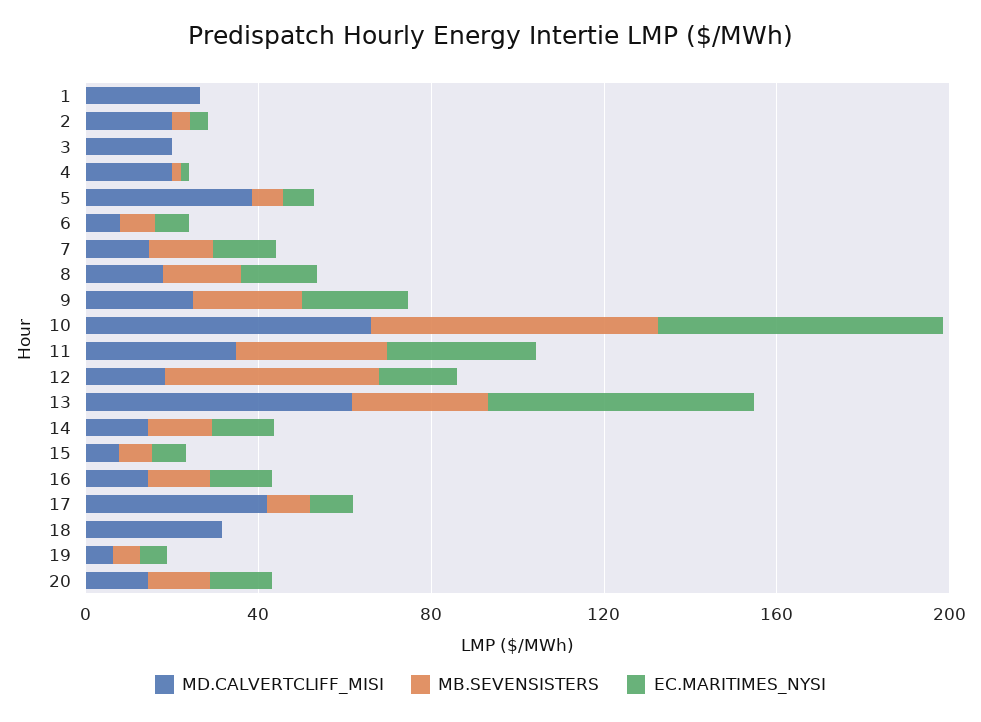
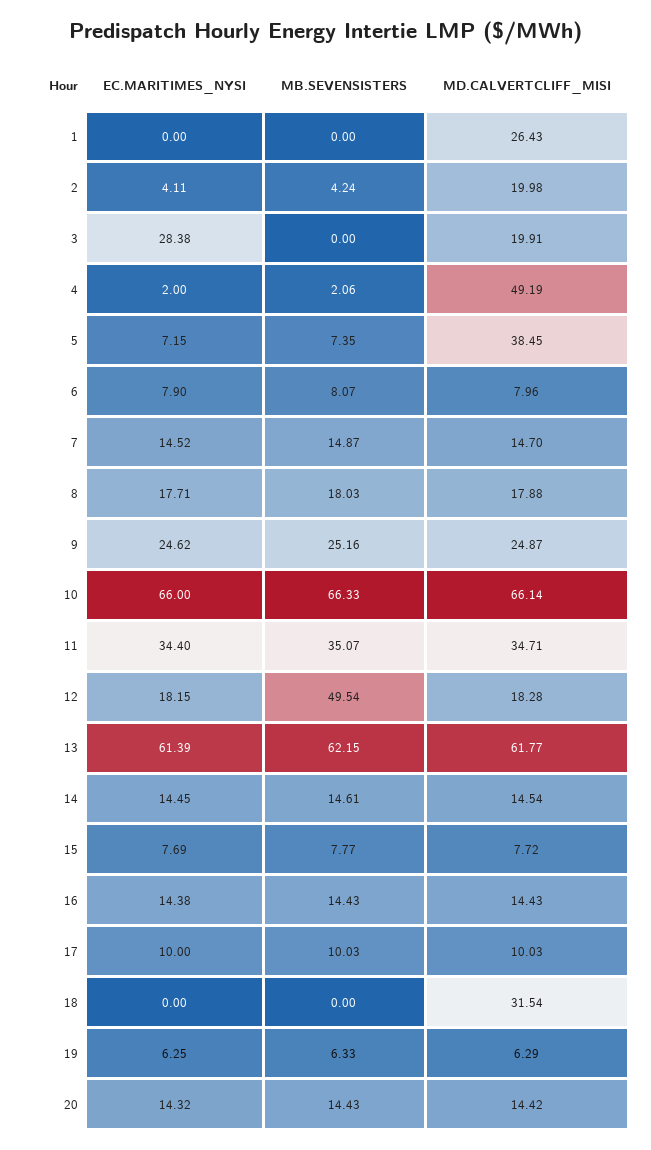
  {
    "MD.CALVERTCLIFF_MISI": {
      "1": 26.43,
      "2": 19.98,
      "3": 19.91,
-     "4": 20,
+     "4": 49.19,
      "5": 38.45,
      "6": 7.96,
      "7": 14.7,
      "8": 17.88,
      "9": 24.87,
      "10": 66.14,
      "11": 34.71,
      "12": 18.28,
      "13": 61.77,
      "14": 14.54,
      "15": 7.72,
      "16": 14.43,
-     "17": 40,
+     "17": 10.03,
      "18": 31.54,
      "19": 6.29,
      "20": 14.42
    },
    "MB.SEVENSISTERS": {
      "1": 0,
      "2": 4.24,
      "3": 0,
      "4": 2.06,
      "5": 7.35,
      "6": 8.07,
      "7": 14.87,
      "8": 18.03,
      "9": 25.16,
      "10": 66.33,
      "11": 35.07,
      "12": 49.54,
-     "13": 30,
+     "13": 62.15,
      "14": 14.61,
      "15": 7.77,
      "16": 14.43,
      "17": 10.03,
      "18": 0,
      "19": 6.33,
      "20": 14.43
    },
    "EC.MARITIMES_NYSI": {
      "1": 0,
      "2": 4.11,
-     "3": 0,
+     "3": 28.38,
      "4": 2,
      "5": 7.15,
      "6": 7.9,
      "7": 14.52,
      "8": 17.71,
      "9": 24.62,
      "10": 66,
      "11": 34.4,
      "12": 18.15,
      "13": 61.39,
      "14": 14.45,
      "15": 7.69,
      "16": 14.38,
      "17": 10,
      "18": 0,
      "19": 6.25,
      "20": 14.32
    }
  }

